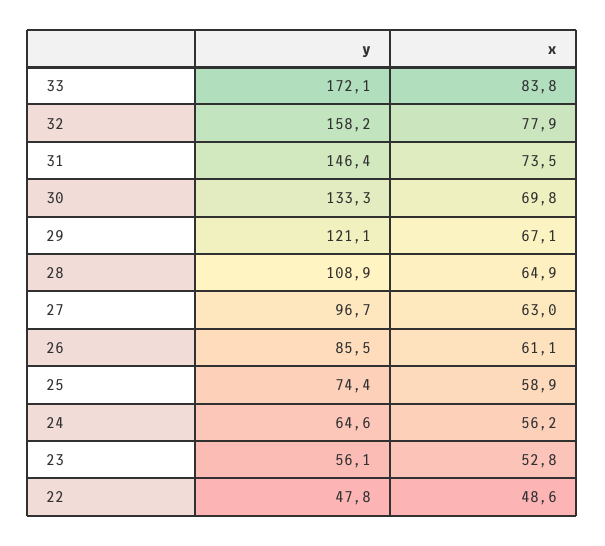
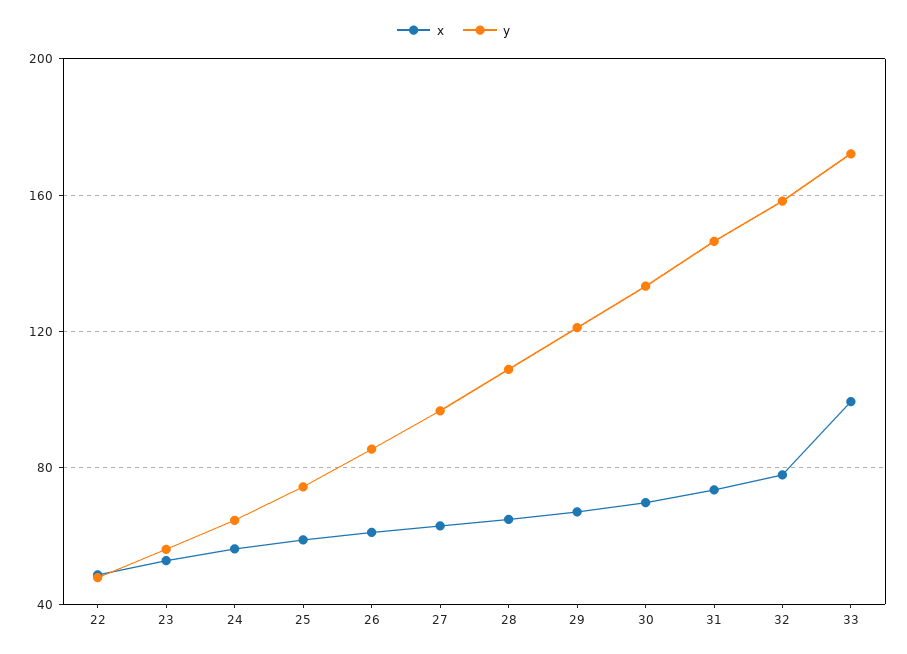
  {
    "y": {
      "33": 172.1,
      "32": 158.2,
      "31": 146.4,
      "30": 133.3,
      "29": 121.1,
      "28": 108.9,
      "27": 96.7,
      "26": 85.5,
      "25": 74.4,
      "24": 64.6,
      "23": 56.1,
      "22": 47.8
    },
    "x": {
-     "33": 83.8,
+     "33": 100,
      "32": 77.9,
      "31": 73.5,
      "30": 69.8,
      "29": 67.1,
      "28": 64.9,
      "27": 63,
      "26": 61.1,
      "25": 58.9,
      "24": 56.2,
      "23": 52.8,
      "22": 48.6
    }
  }

